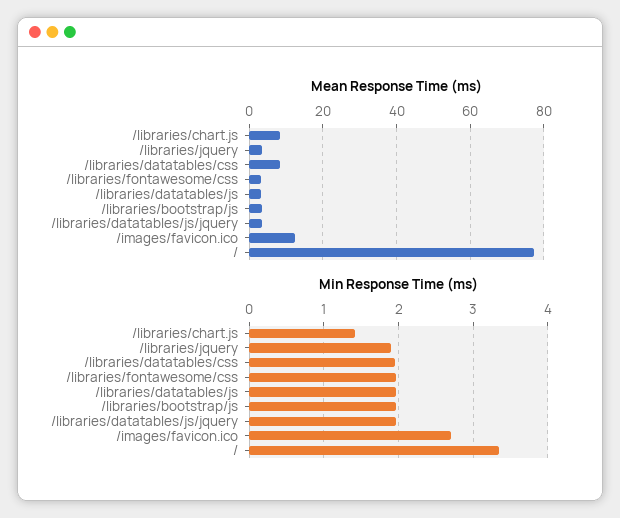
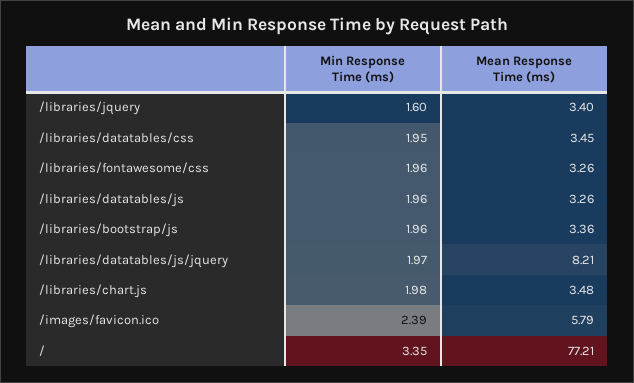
  {
    "Mean Response Time (ms)": {
-     "/libraries/chart.js": 8,
+     "/libraries/chart.js": 3.48,
      "/libraries/jquery": 3.4,
-     "/libraries/datatables/css": 8,
+     "/libraries/datatables/css": 3.45,
      "/libraries/fontawesome/css": 3.26,
      "/libraries/datatables/js": 3.26,
      "/libraries/bootstrap/js": 3.36,
-     "/libraries/datatables/js/jquery": 4,
+     "/libraries/datatables/js/jquery": 8.21,
-     "/images/favicon.ico": 12,
+     "/images/favicon.ico": 5.79,
      "/": 77.21
    },
    "Min Response Time (ms)": {
-     "/libraries/chart.js": 1.4,
+     "/libraries/chart.js": 1.98,
-     "/libraries/jquery": 1.9,
+     "/libraries/jquery": 1.6,
      "/libraries/datatables/css": 1.95,
      "/libraries/fontawesome/css": 1.96,
      "/libraries/datatables/js": 1.96,
      "/libraries/bootstrap/js": 1.96,
      "/libraries/datatables/js/jquery": 1.97,
-     "/images/favicon.ico": 2.7,
+     "/images/favicon.ico": 2.39,
      "/": 3.35
    }
  }

